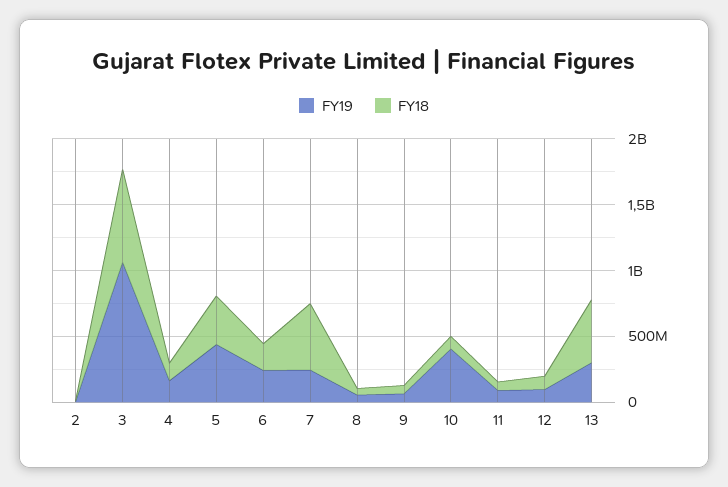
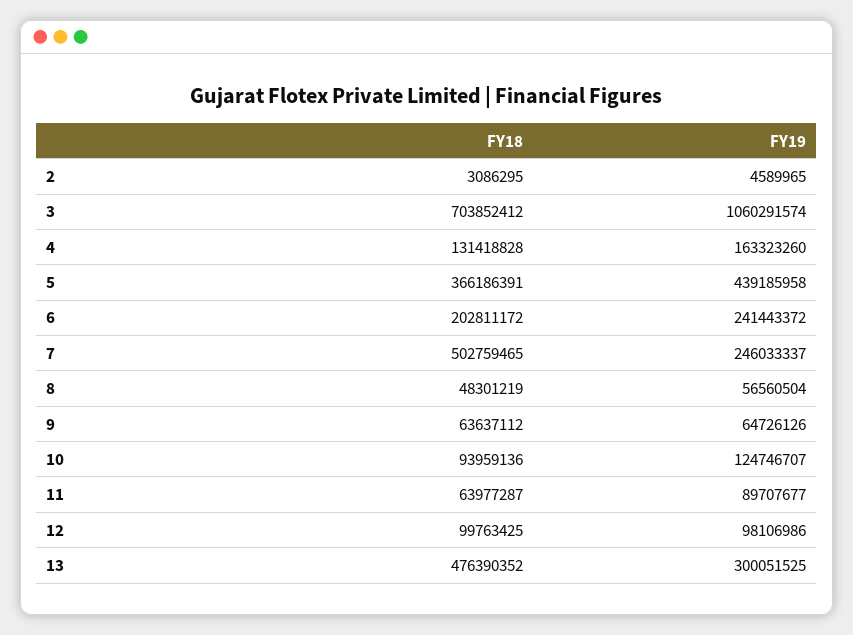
  {
    "FY19": {
      "2": 4589965,
      "3": 1060291574,
      "4": 163323260,
      "5": 439185958,
      "6": 241443372,
      "7": 246033337,
      "8": 56560504,
      "9": 64726126,
-     "10": 400000000,
+     "10": 124746707,
      "11": 89707677,
      "12": 98106986,
      "13": 300051525
    },
    "FY18": {
      "2": 3086295,
      "3": 703852412,
      "4": 131418828,
      "5": 366186391,
      "6": 202811172,
      "7": 502759465,
      "8": 48301219,
      "9": 63637112,
      "10": 93959136,
      "11": 63977287,
      "12": 99763425,
      "13": 476390352
    }
  }

